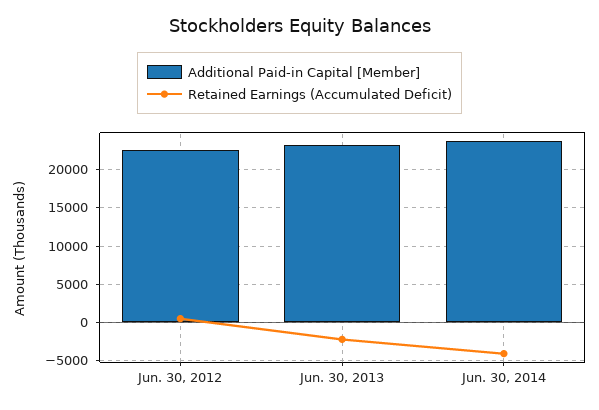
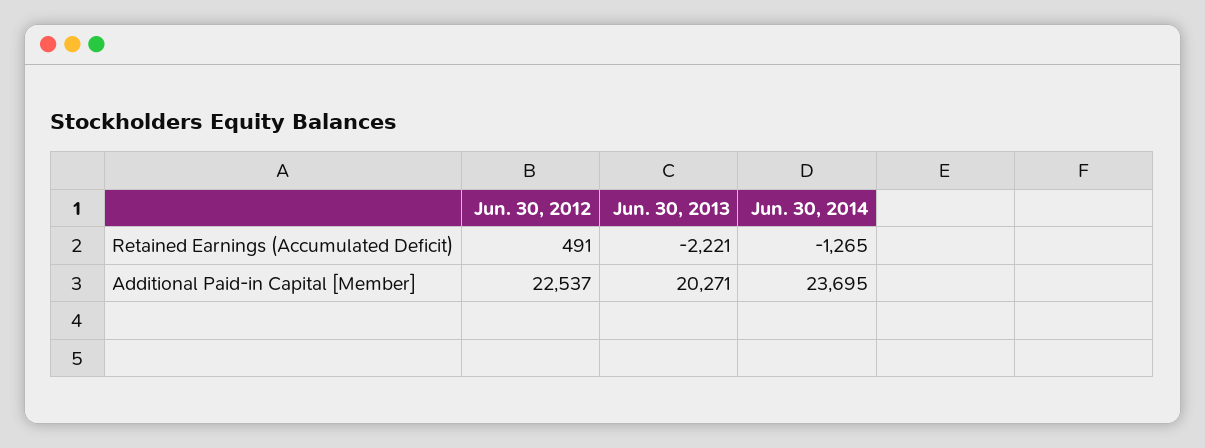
  {
    "Additional Paid-in Capital [Member]": {
      "Jun. 30, 2012": 22537,
-     "Jun. 30, 2013": 23000,
+     "Jun. 30, 2013": 20271,
      "Jun. 30, 2014": 23695
    },
    "Retained Earnings (Accumulated Deficit)": {
      "Jun. 30, 2012": 491,
      "Jun. 30, 2013": -2221,
-     "Jun. 30, 2014": -4000
+     "Jun. 30, 2014": -1265
    }
  }

